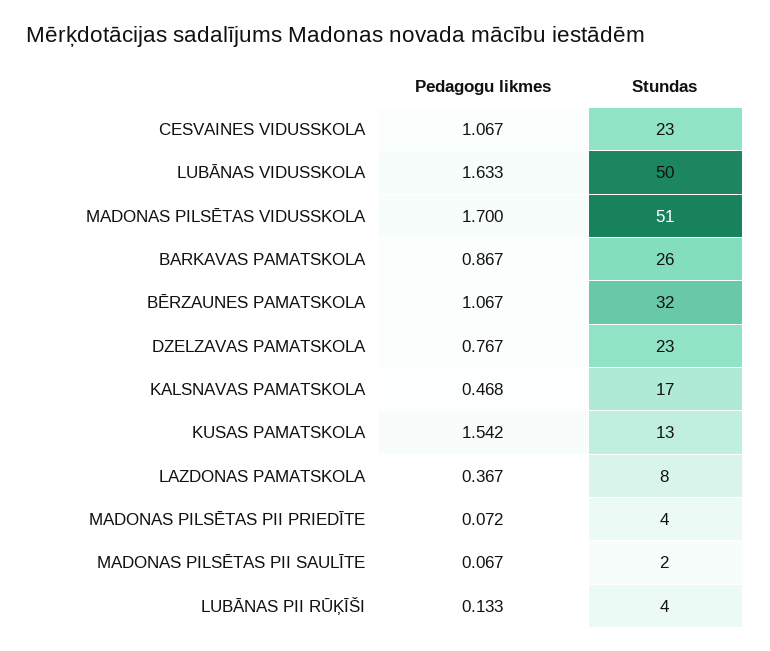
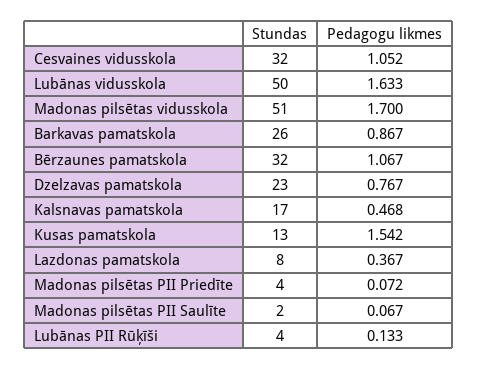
  {
    "Pedagogu likmes": {
-     "CESVAINES VIDUSSKOLA": 1.067,
+     "CESVAINES VIDUSSKOLA": 1.052,
      "LUBĀNAS VIDUSSKOLA": 1.633,
      "MADONAS PILSĒTAS VIDUSSKOLA": 1.7,
      "BARKAVAS PAMATSKOLA": 0.867,
      "BĒRZAUNES PAMATSKOLA": 1.067,
      "DZELZAVAS PAMATSKOLA": 0.767,
      "KALSNAVAS PAMATSKOLA": 0.468,
      "KUSAS PAMATSKOLA": 1.542,
      "LAZDONAS PAMATSKOLA": 0.367,
      "MADONAS PILSĒTAS PII PRIEDĪTE": 0.072,
      "MADONAS PILSĒTAS PII SAULĪTE": 0.067,
      "LUBĀNAS PII RŪĶĪŠI": 0.133
    },
    "Stundas": {
-     "CESVAINES VIDUSSKOLA": 23,
+     "CESVAINES VIDUSSKOLA": 32,
      "LUBĀNAS VIDUSSKOLA": 50,
      "MADONAS PILSĒTAS VIDUSSKOLA": 51,
      "BARKAVAS PAMATSKOLA": 26,
      "BĒRZAUNES PAMATSKOLA": 32,
      "DZELZAVAS PAMATSKOLA": 23,
      "KALSNAVAS PAMATSKOLA": 17,
      "KUSAS PAMATSKOLA": 13,
      "LAZDONAS PAMATSKOLA": 8,
      "MADONAS PILSĒTAS PII PRIEDĪTE": 4,
      "MADONAS PILSĒTAS PII SAULĪTE": 2,
      "LUBĀNAS PII RŪĶĪŠI": 4
    }
  }

